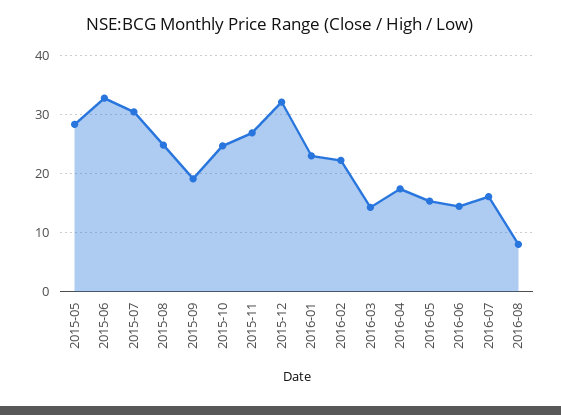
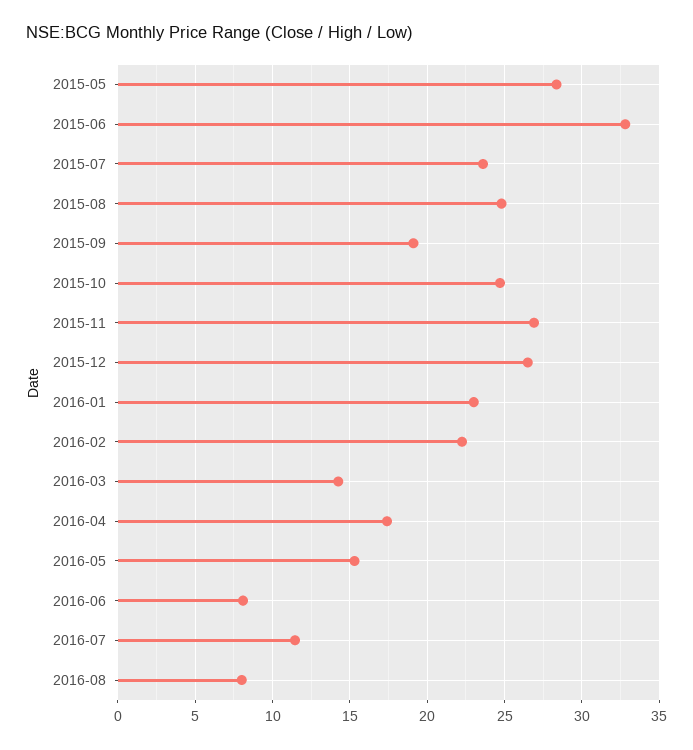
  {
    "2015-05": 28.5,
    "2015-06": 33,
-   "2015-07": 30,
+   "2015-07": 23.5,
    "2015-08": 25,
    "2015-09": 19,
    "2015-10": 24.5,
    "2015-11": 27,
-   "2015-12": 32,
+   "2015-12": 26.5,
    "2016-01": 23,
    "2016-02": 22.5,
    "2016-03": 14.5,
    "2016-04": 17.5,
    "2016-05": 15.5,
-   "2016-06": 14,
+   "2016-06": 8,
-   "2016-07": 16,
+   "2016-07": 11.5,
    "2016-08": 8
  }

